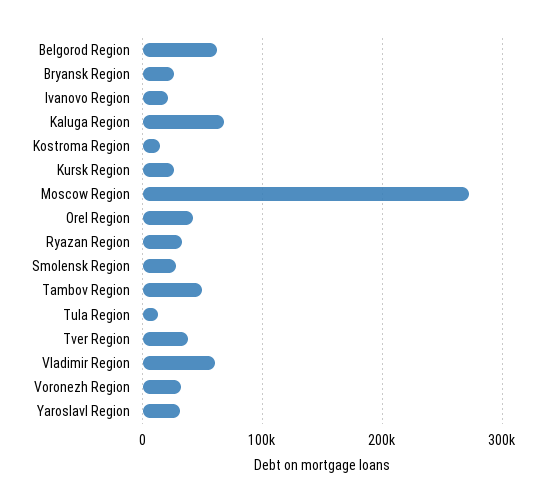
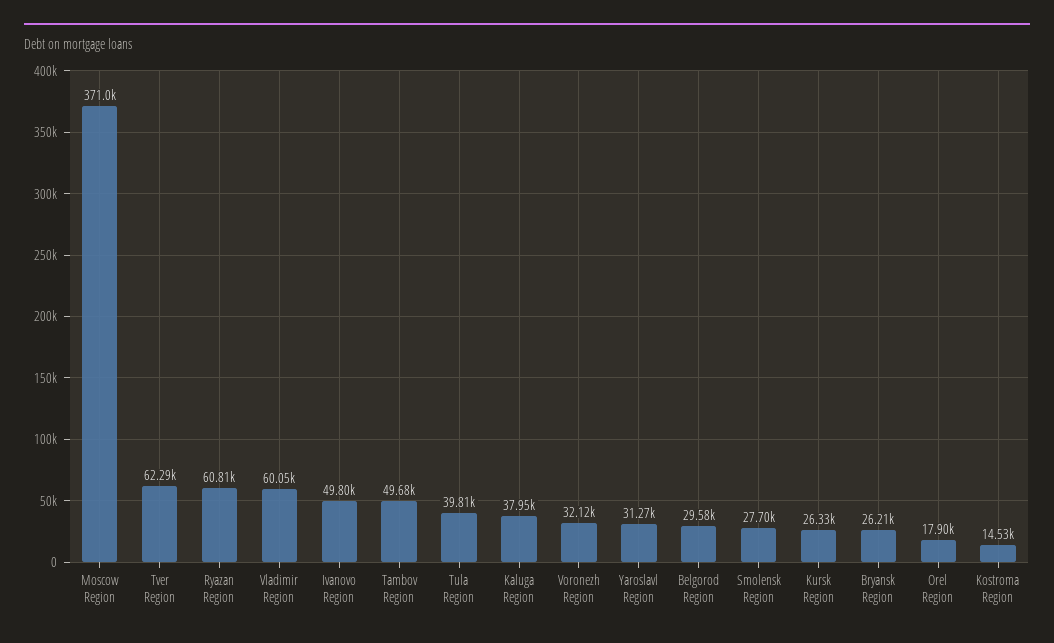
  {
-   "Belgorod Region": 60000,
+   "Belgorod Region": 29580,
    "Bryansk Region": 26210,
-   "Ivanovo Region": 20000,
+   "Ivanovo Region": 49800,
-   "Kaluga Region": 70000,
+   "Kaluga Region": 37950,
    "Kostroma Region": 14530,
    "Kursk Region": 26330,
-   "Moscow Region": 270000,
+   "Moscow Region": 371000,
-   "Orel Region": 40000,
+   "Orel Region": 17900,
-   "Ryazan Region": 30000,
+   "Ryazan Region": 60810,
    "Smolensk Region": 27700,
    "Tambov Region": 49680,
-   "Tula Region": 10000,
+   "Tula Region": 39810,
-   "Tver Region": 40000,
+   "Tver Region": 62290,
    "Vladimir Region": 60050,
    "Voronezh Region": 32120,
    "Yaroslavl Region": 31270
  }

